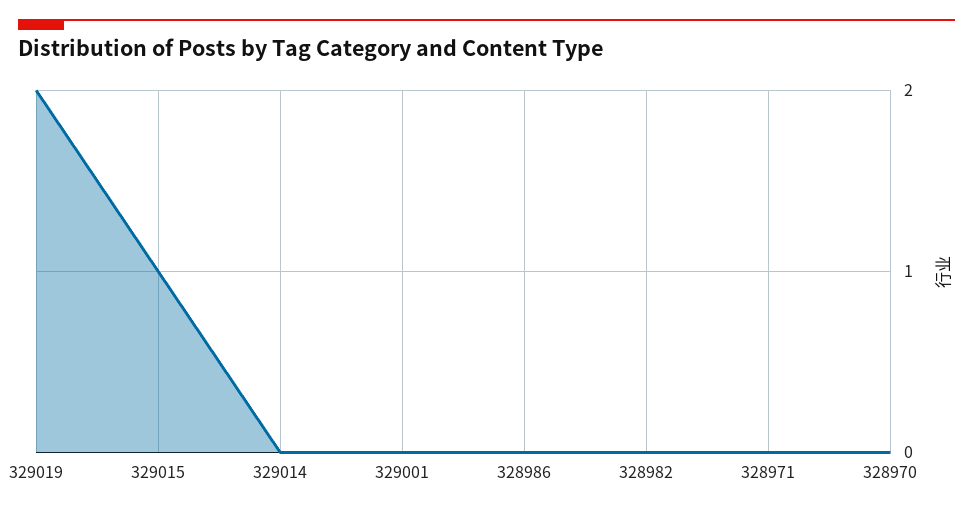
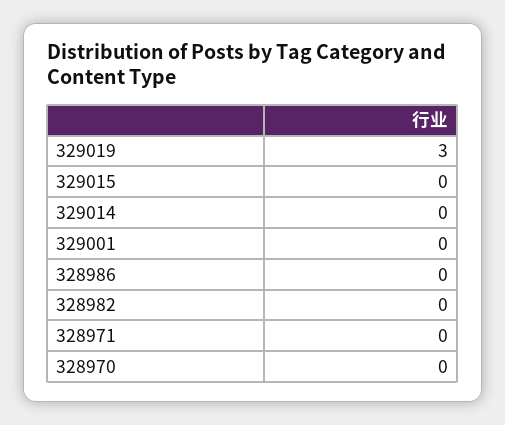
  {
-   "329019": 2,
+   "329019": 3,
-   "329015": 1,
+   "329015": 0,
    "329014": 0,
    "329001": 0,
    "328986": 0,
    "328982": 0,
    "328971": 0,
    "328970": 0
  }

